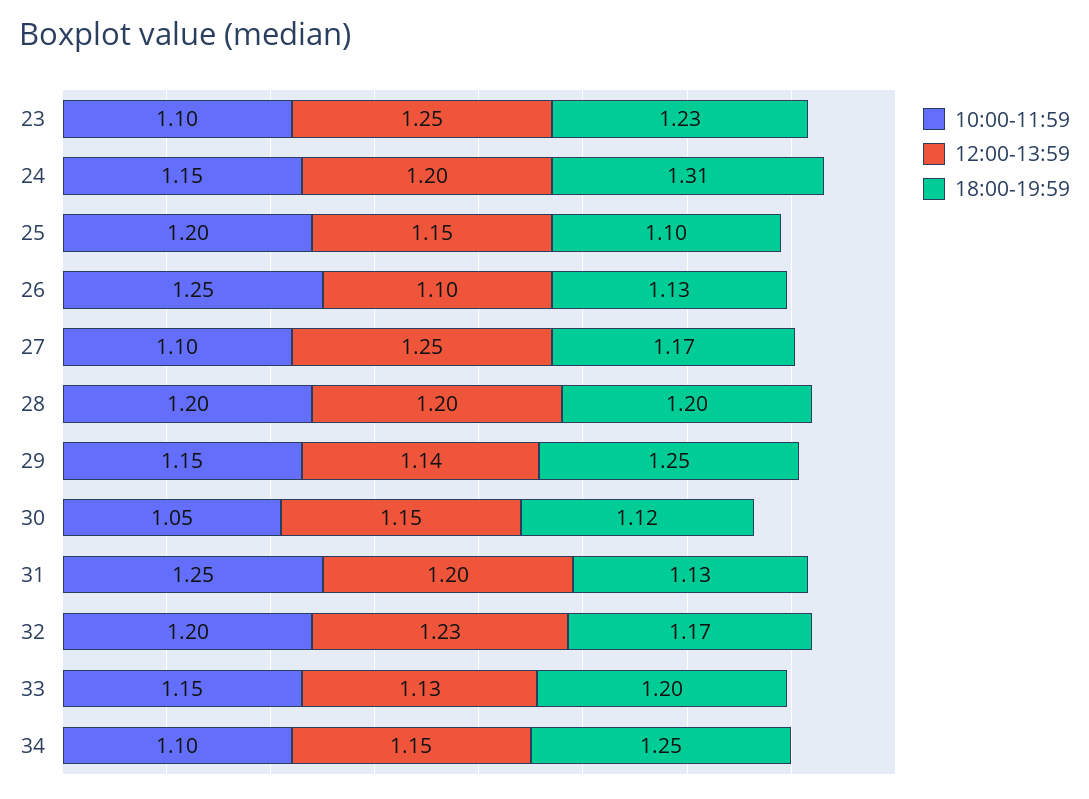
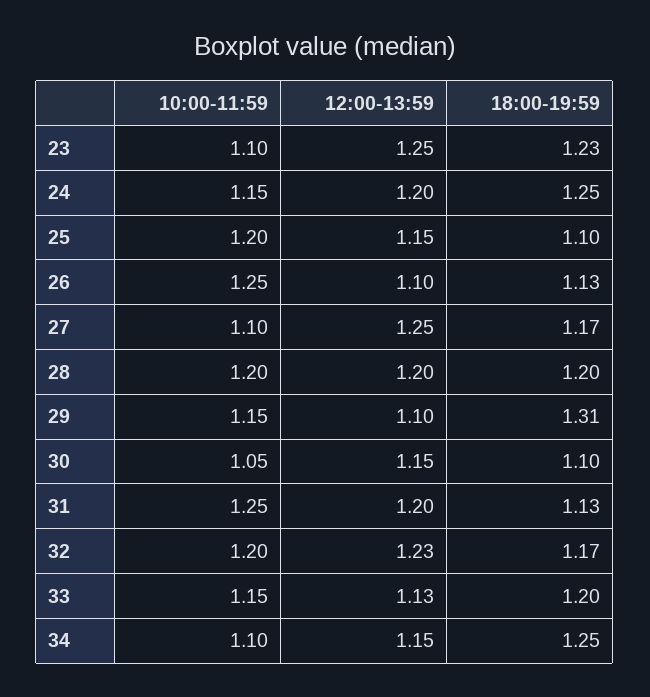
  {
    "10:00-11:59": {
      "23": 1.1,
      "24": 1.15,
      "25": 1.2,
      "26": 1.25,
      "27": 1.1,
      "28": 1.2,
      "29": 1.15,
      "30": 1.05,
      "31": 1.25,
      "32": 1.2,
      "33": 1.15,
      "34": 1.1
    },
    "12:00-13:59": {
      "23": 1.25,
      "24": 1.2,
      "25": 1.15,
      "26": 1.1,
      "27": 1.25,
      "28": 1.2,
-     "29": 1.14,
+     "29": 1.1,
      "30": 1.15,
      "31": 1.2,
      "32": 1.23,
      "33": 1.13,
      "34": 1.15
    },
    "18:00-19:59": {
      "23": 1.23,
-     "24": 1.31,
+     "24": 1.25,
      "25": 1.1,
      "26": 1.13,
      "27": 1.17,
      "28": 1.2,
-     "29": 1.25,
+     "29": 1.31,
-     "30": 1.12,
+     "30": 1.1,
      "31": 1.13,
      "32": 1.17,
      "33": 1.2,
      "34": 1.25
    }
  }

